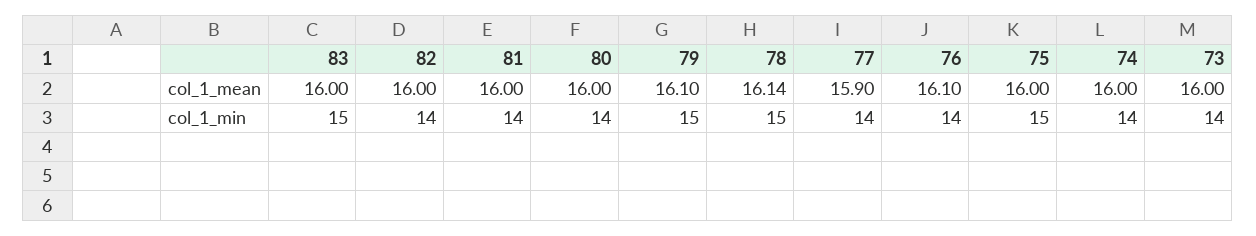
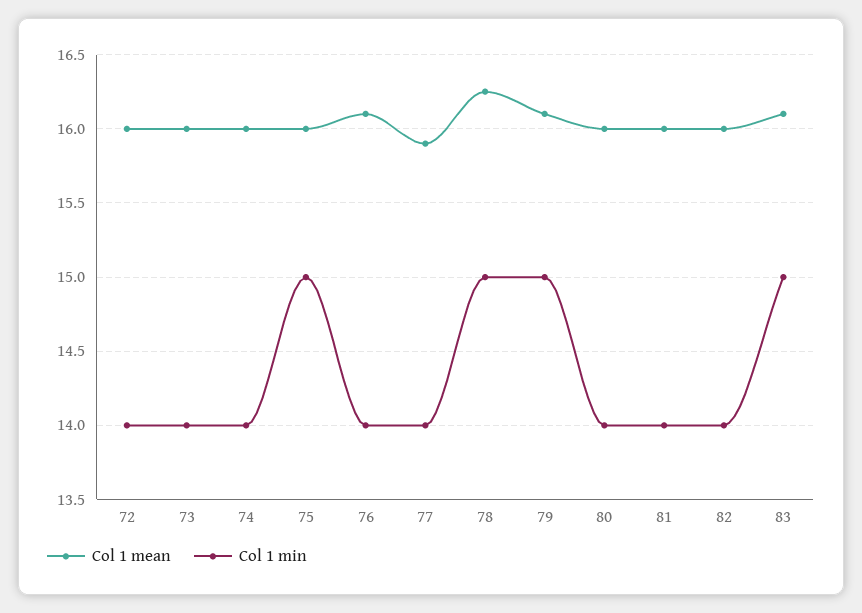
  {
    "col_1_mean": {
-     "83": 16,
+     "83": 16.1,
      "82": 16,
      "81": 16,
      "80": 16,
      "79": 16.1,
-     "78": 16.14,
+     "78": 16.25,
      "77": 15.9,
      "76": 16.1,
      "75": 16,
      "74": 16,
-     "73": 16
+     "73": 16,
+     "72": 16
    },
    "col_1_min": {
      "83": 15,
      "82": 14,
      "81": 14,
      "80": 14,
      "79": 15,
      "78": 15,
      "77": 14,
      "76": 14,
      "75": 15,
      "74": 14,
-     "73": 14
+     "73": 14,
+     "72": 14
    }
  }

